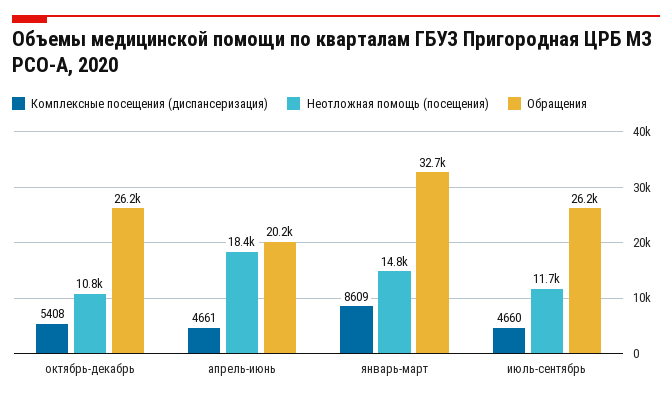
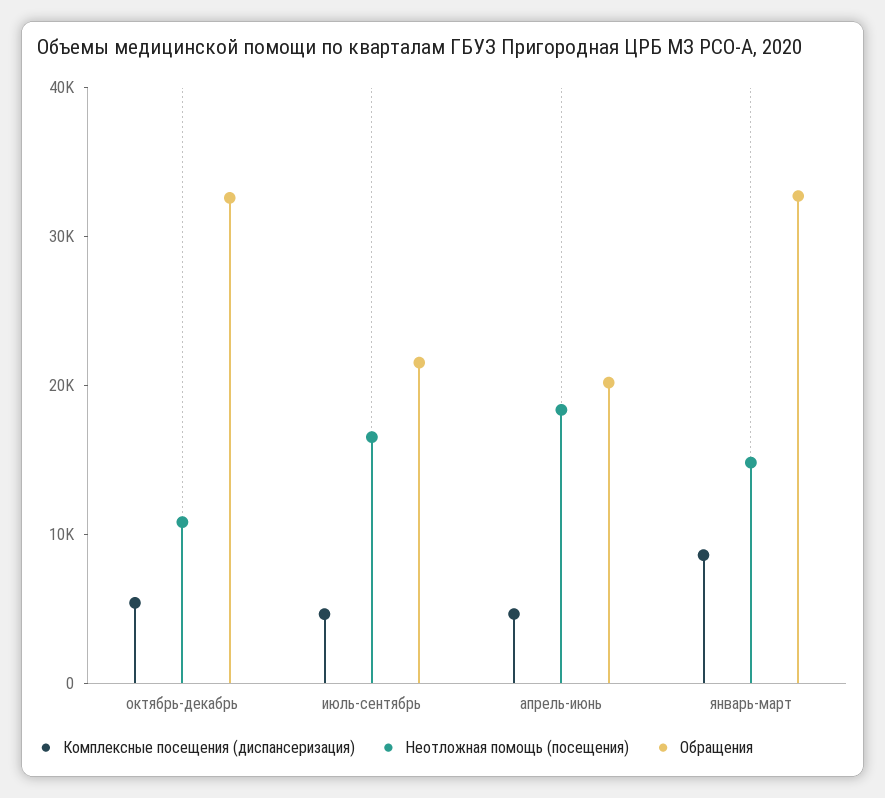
  {
    "Комплексные посещения (диспансеризация)": {
      "октябрь-декабрь": 5408,
      "апрель-июнь": 4661,
      "январь-март": 8609,
      "июль-сентябрь": 4660
    },
    "Неотложная помощь (посещения)": {
      "октябрь-декабрь": 10800,
      "апрель-июнь": 18400,
      "январь-март": 14800,
-     "июль-сентябрь": 11700
+     "июль-сентябрь": 16000
    },
    "Обращения": {
-     "октябрь-декабрь": 26200,
+     "октябрь-декабрь": 32000,
      "апрель-июнь": 20200,
      "январь-март": 32700,
-     "июль-сентябрь": 26200
+     "июль-сентябрь": 22000
    }
  }

